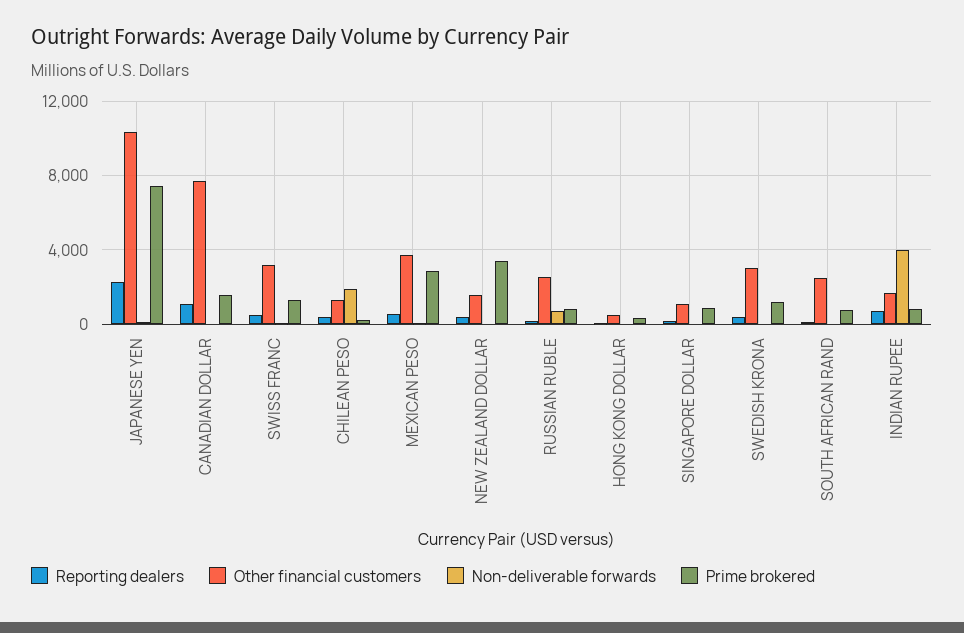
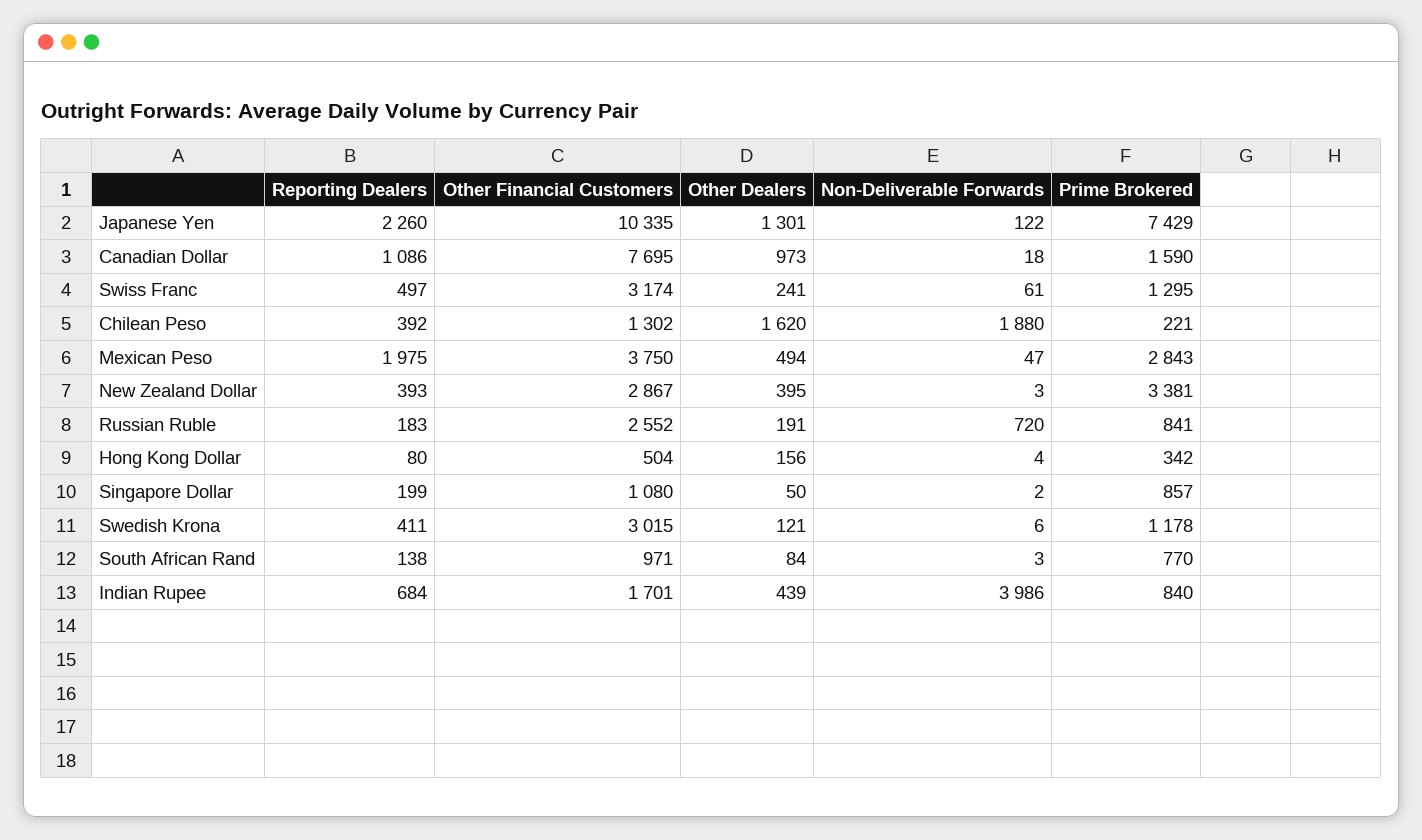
  {
    "Reporting dealers": {
      "JAPANESE YEN": 2260,
      "CANADIAN DOLLAR": 1086,
      "SWISS FRANC": 497,
      "CHILEAN PESO": 392,
-     "MEXICAN PESO": 500,
+     "MEXICAN PESO": 1975,
      "NEW ZEALAND DOLLAR": 393,
      "RUSSIAN RUBLE": 183,
      "HONG KONG DOLLAR": 80,
      "SINGAPORE DOLLAR": 199,
      "SWEDISH KRONA": 411,
      "SOUTH AFRICAN RAND": 138,
      "INDIAN RUPEE": 684
    },
    "Other financial customers": {
      "JAPANESE YEN": 10335,
      "CANADIAN DOLLAR": 7695,
      "SWISS FRANC": 3174,
      "CHILEAN PESO": 1302,
      "MEXICAN PESO": 3750,
-     "NEW ZEALAND DOLLAR": 1500,
+     "NEW ZEALAND DOLLAR": 2867,
      "RUSSIAN RUBLE": 2552,
      "HONG KONG DOLLAR": 504,
      "SINGAPORE DOLLAR": 1080,
      "SWEDISH KRONA": 3015,
-     "SOUTH AFRICAN RAND": 2500,
+     "SOUTH AFRICAN RAND": 971,
      "INDIAN RUPEE": 1701
    },
    "Non-deliverable forwards": {
      "JAPANESE YEN": 122,
      "CANADIAN DOLLAR": 18,
      "SWISS FRANC": 61,
      "CHILEAN PESO": 1880,
      "MEXICAN PESO": 47,
      "NEW ZEALAND DOLLAR": 3,
      "RUSSIAN RUBLE": 720,
      "HONG KONG DOLLAR": 4,
      "SINGAPORE DOLLAR": 2,
      "SWEDISH KRONA": 6,
      "SOUTH AFRICAN RAND": 3,
      "INDIAN RUPEE": 3986
    },
    "Prime brokered": {
      "JAPANESE YEN": 7429,
      "CANADIAN DOLLAR": 1590,
      "SWISS FRANC": 1295,
      "CHILEAN PESO": 221,
      "MEXICAN PESO": 2843,
      "NEW ZEALAND DOLLAR": 3381,
      "RUSSIAN RUBLE": 841,
      "HONG KONG DOLLAR": 342,
      "SINGAPORE DOLLAR": 857,
      "SWEDISH KRONA": 1178,
      "SOUTH AFRICAN RAND": 770,
      "INDIAN RUPEE": 840
-   }
+   },
+   "Other Dealers": {
+     "JAPANESE YEN": 1301,
+     "CANADIAN DOLLAR": 973,
+     "SWISS FRANC": 241,
+     "CHILEAN PESO": 1620,
+     "MEXICAN PESO": 494,
+     "NEW ZEALAND DOLLAR": 395,
+     "RUSSIAN RUBLE": 191,
+     "HONG KONG DOLLAR": 156,
+     "SINGAPORE DOLLAR": 50,
+     "SWEDISH KRONA": 121,
+     "SOUTH AFRICAN RAND": 84,
+     "INDIAN RUPEE": 439
+   }
  }

